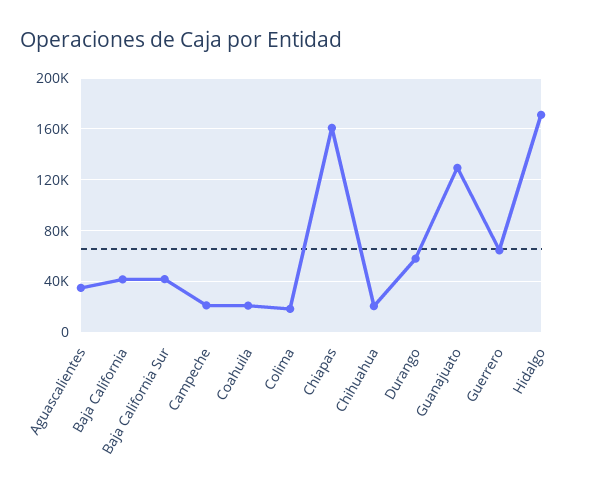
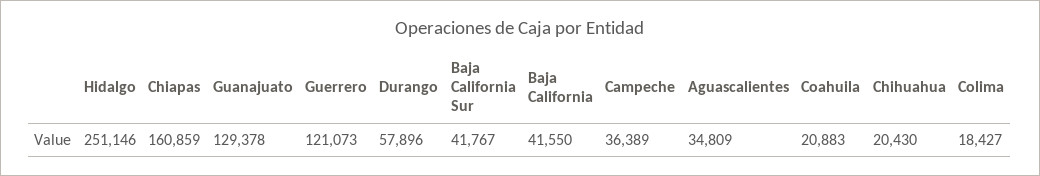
  {
    "Aguascalientes": 34809,
    "Baja California": 41550,
    "Baja California Sur": 41767,
-   "Campeche": 20000,
+   "Campeche": 36389,
    "Coahuila": 20883,
    "Colima": 18427,
    "Chiapas": 160859,
    "Chihuahua": 20430,
    "Durango": 57896,
    "Guanajuato": 129378,
-   "Guerrero": 65000,
+   "Guerrero": 121073,
-   "Hidalgo": 170000
+   "Hidalgo": 251146
  }

